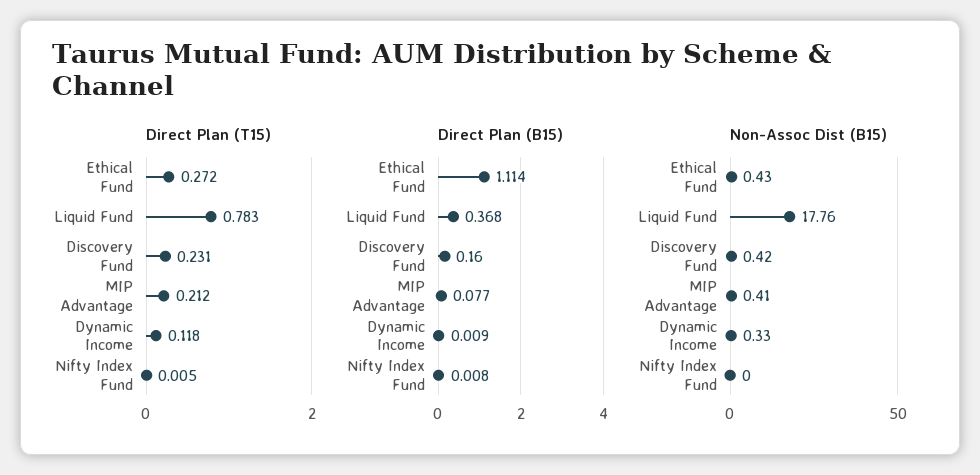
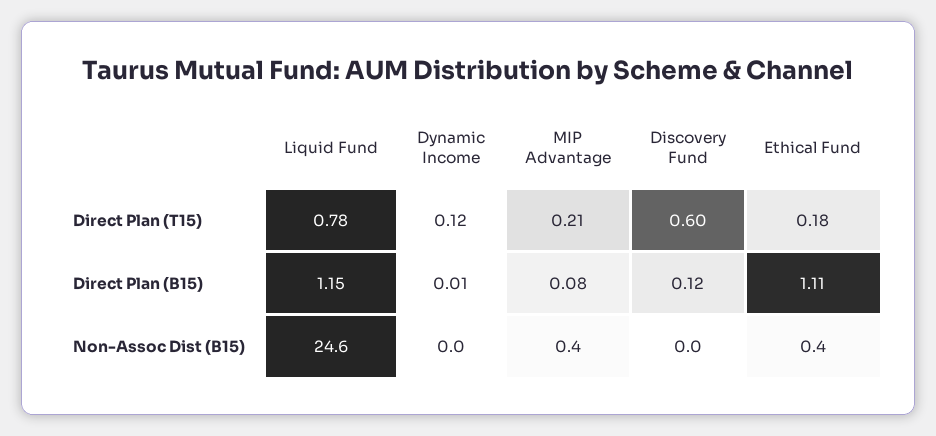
  {
    "Direct Plan (T15)": {
-     "Ethical Fund": 0.272,
+     "Ethical Fund": 0.18,
      "Liquid Fund": 0.783,
-     "Discovery Fund": 0.231,
+     "Discovery Fund": 0.6,
      "MIP Advantage": 0.212,
-     "Dynamic Income": 0.118,
+     "Dynamic Income": 0.118
-     "Nifty Index Fund": 0.005
    },
    "Direct Plan (B15)": {
      "Ethical Fund": 1.114,
-     "Liquid Fund": 0.368,
+     "Liquid Fund": 1.15,
-     "Discovery Fund": 0.16,
+     "Discovery Fund": 0.12,
      "MIP Advantage": 0.077,
-     "Dynamic Income": 0.009,
+     "Dynamic Income": 0.009
-     "Nifty Index Fund": 0.008
    },
    "Non-Assoc Dist (B15)": {
      "Ethical Fund": 0.43,
-     "Liquid Fund": 17.76,
+     "Liquid Fund": 24.6,
-     "Discovery Fund": 0.42,
+     "Discovery Fund": 0,
      "MIP Advantage": 0.41,
-     "Dynamic Income": 0.33,
+     "Dynamic Income": 0
-     "Nifty Index Fund": 0
    }
  }

